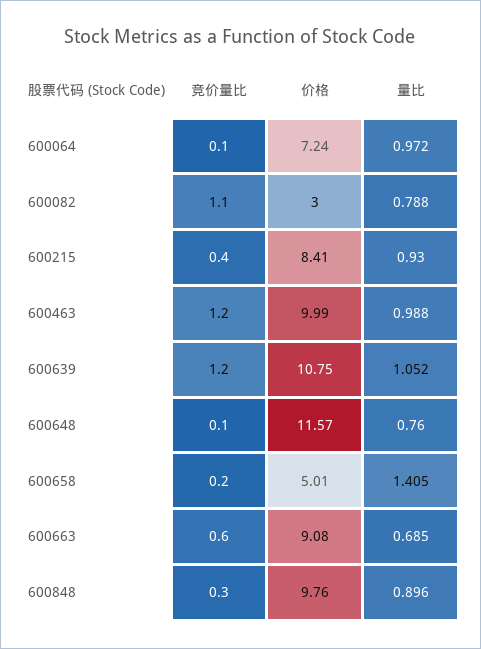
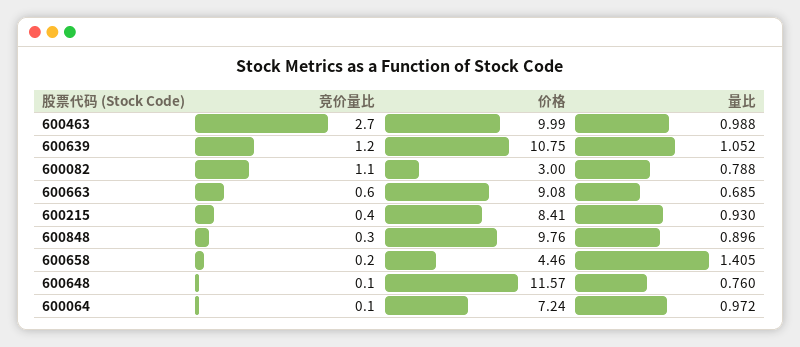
  {
    "竞价量比": {
      "600064": 0.1,
      "600082": 1.1,
      "600215": 0.4,
-     "600463": 1.2,
+     "600463": 2.7,
      "600639": 1.2,
      "600648": 0.1,
      "600658": 0.2,
      "600663": 0.6,
      "600848": 0.3
    },
    "价格": {
      "600064": 7.24,
      "600082": 3,
      "600215": 8.41,
      "600463": 9.99,
      "600639": 10.75,
      "600648": 11.57,
-     "600658": 5.01,
+     "600658": 4.46,
      "600663": 9.08,
      "600848": 9.76
    },
    "量比": {
      "600064": 0.972,
      "600082": 0.788,
      "600215": 0.93,
      "600463": 0.988,
      "600639": 1.052,
      "600648": 0.76,
      "600658": 1.405,
      "600663": 0.685,
      "600848": 0.896
    }
  }

